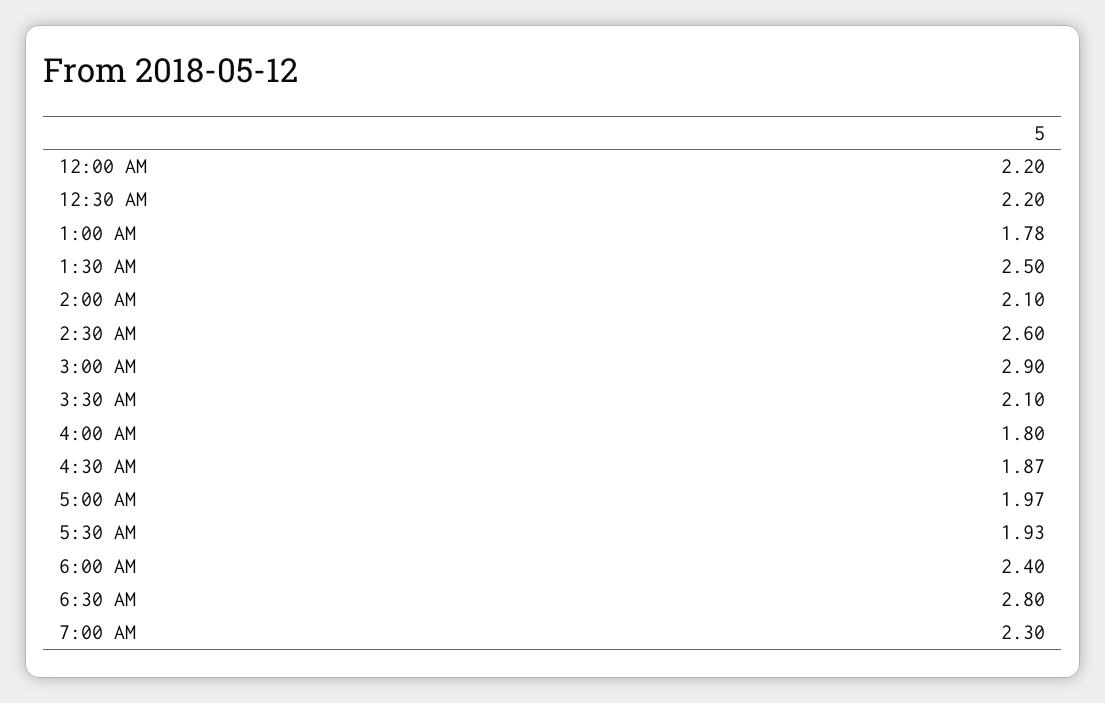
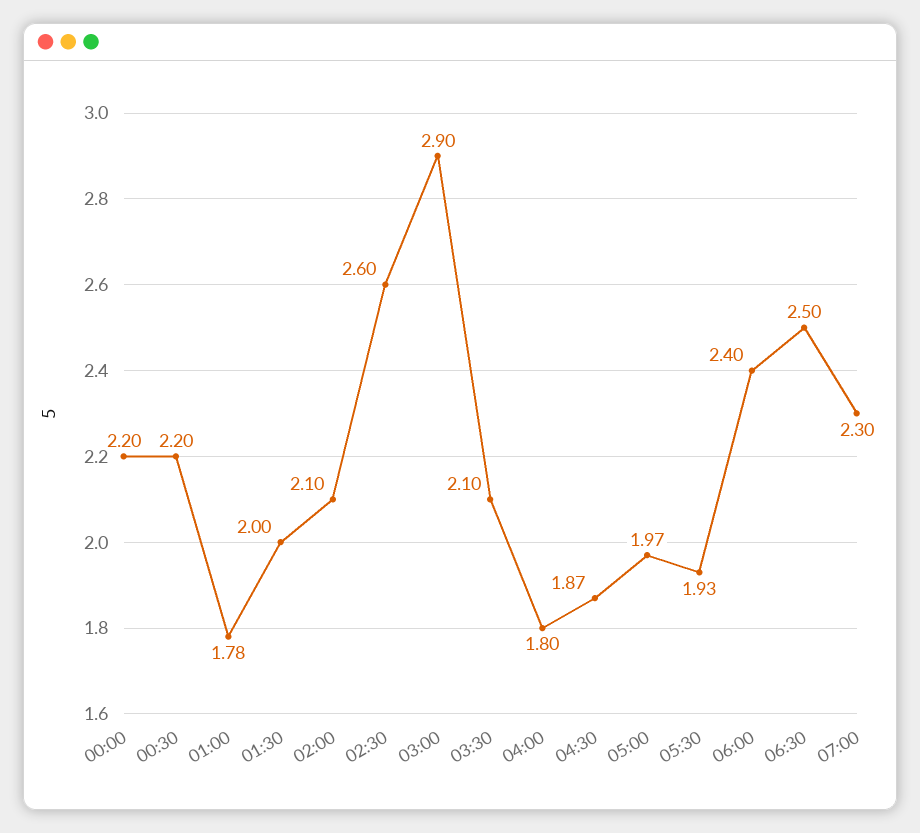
  {
    "12:00 AM": 2.2,
    "12:30 AM": 2.2,
    "1:00 AM": 1.78,
-   "1:30 AM": 2.5,
+   "1:30 AM": 2,
    "2:00 AM": 2.1,
    "2:30 AM": 2.6,
    "3:00 AM": 2.9,
    "3:30 AM": 2.1,
    "4:00 AM": 1.8,
    "4:30 AM": 1.87,
    "5:00 AM": 1.97,
    "5:30 AM": 1.93,
    "6:00 AM": 2.4,
-   "6:30 AM": 2.8,
+   "6:30 AM": 2.5,
    "7:00 AM": 2.3
  }

